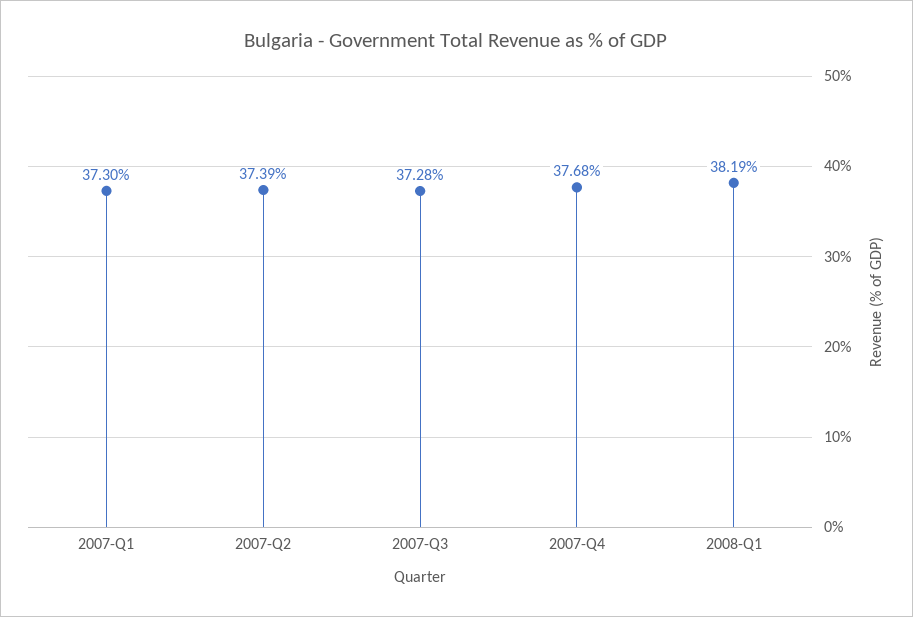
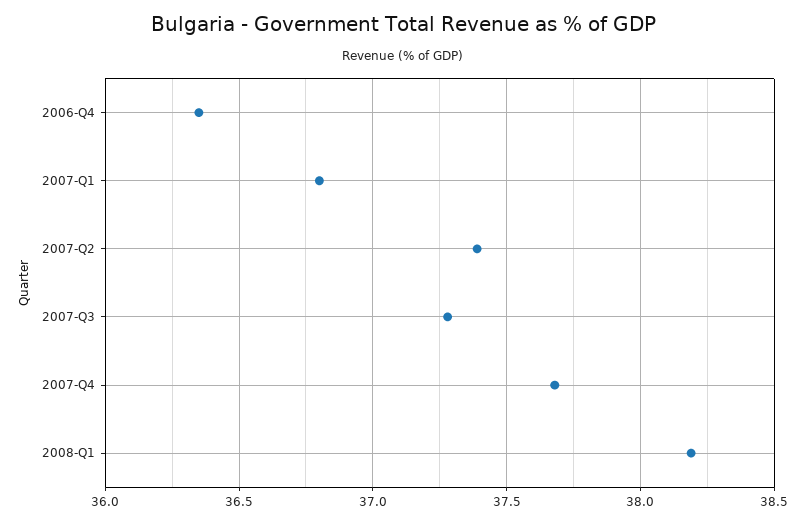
  {
-   "2007-Q1": 37.3,
+   "2007-Q1": 36.8,
    "2007-Q2": 37.39,
    "2007-Q3": 37.28,
    "2007-Q4": 37.68,
-   "2008-Q1": 38.19
+   "2008-Q1": 38.19,
+   "2006-Q4": 36.35
  }

